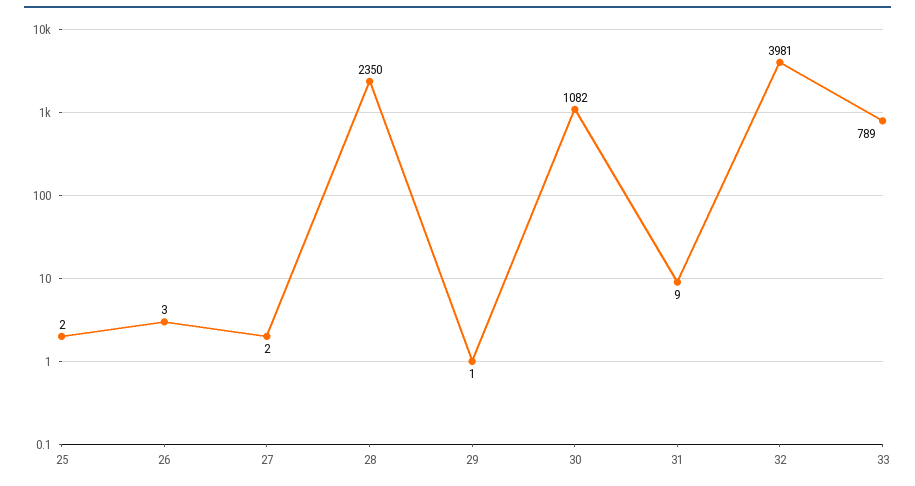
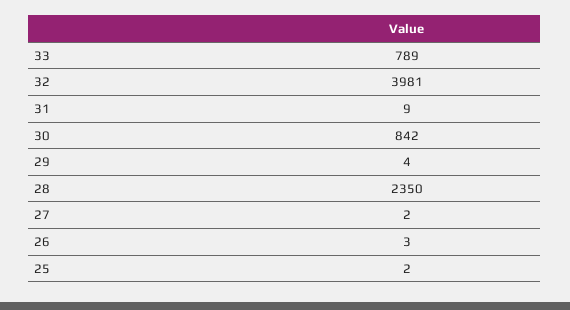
  {
    "25": 2,
    "26": 3,
    "27": 2,
    "28": 2350,
-   "29": 1,
+   "29": 4,
-   "30": 1082,
+   "30": 842,
    "31": 9,
    "32": 3981,
    "33": 789
  }

